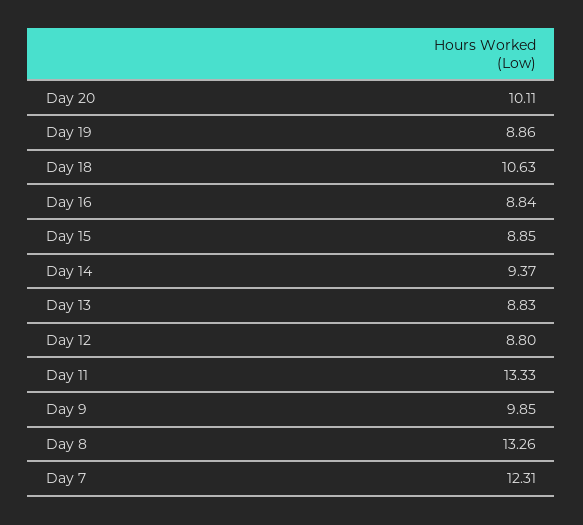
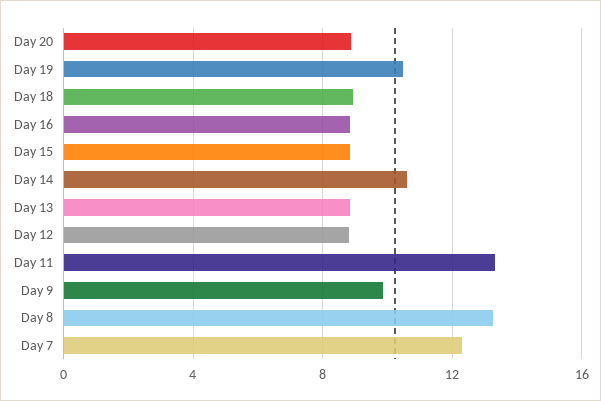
  {
-   "Day 20": 10.11,
+   "Day 20": 9,
-   "Day 19": 8.86,
+   "Day 19": 10.5,
-   "Day 18": 10.63,
+   "Day 18": 9,
    "Day 16": 8.84,
    "Day 15": 8.85,
-   "Day 14": 9.37,
+   "Day 14": 10.5,
    "Day 13": 8.83,
    "Day 12": 8.8,
    "Day 11": 13.33,
    "Day 9": 9.85,
    "Day 8": 13.26,
    "Day 7": 12.31
  }

